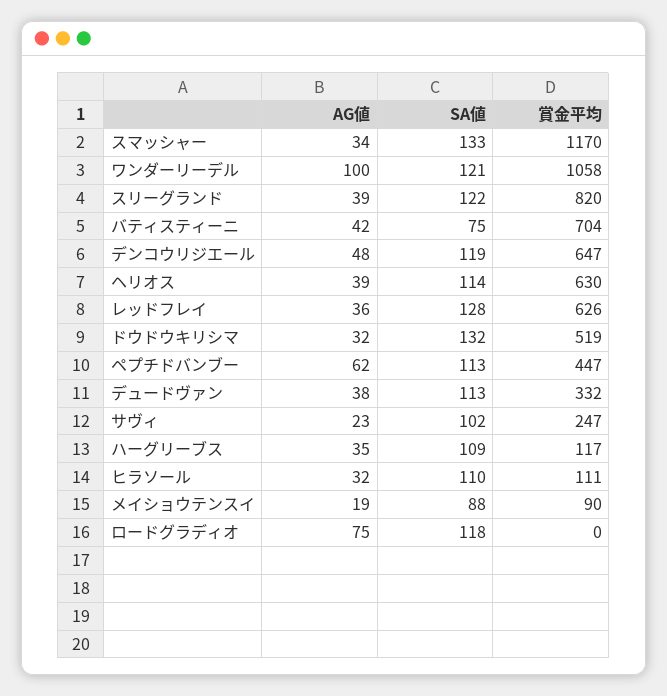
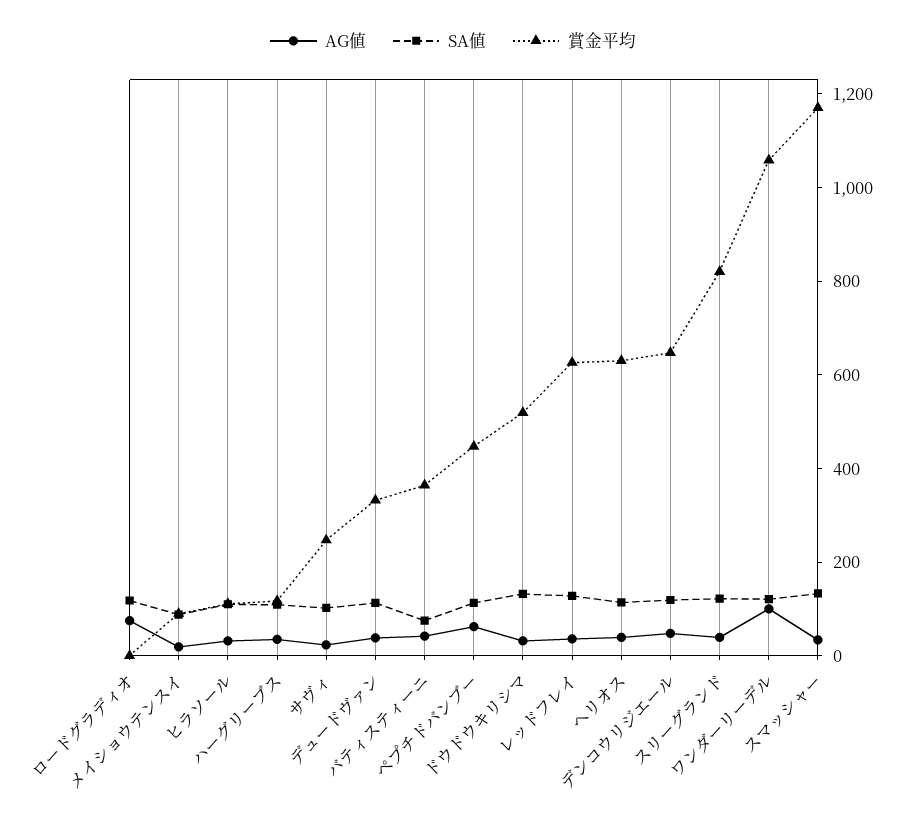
  {
    "AG値": {
      "スマッシャー": 34,
      "ワンダーリーデル": 100,
      "スリーグランド": 39,
      "バティスティーニ": 42,
      "デンコウリジエール": 48,
      "ヘリオス": 39,
      "レッドフレイ": 36,
      "ドウドウキリシマ": 32,
      "ペプチドバンブー": 62,
      "デュードヴァン": 38,
      "サヴィ": 23,
      "ハーグリーブス": 35,
      "ヒラソール": 32,
      "メイショウテンスイ": 19,
      "ロードグラディオ": 75
    },
    "SA値": {
      "スマッシャー": 133,
      "ワンダーリーデル": 121,
      "スリーグランド": 122,
      "バティスティーニ": 75,
      "デンコウリジエール": 119,
      "ヘリオス": 114,
      "レッドフレイ": 128,
      "ドウドウキリシマ": 132,
      "ペプチドバンブー": 113,
      "デュードヴァン": 113,
      "サヴィ": 102,
      "ハーグリーブス": 109,
      "ヒラソール": 110,
      "メイショウテンスイ": 88,
      "ロードグラディオ": 118
    },
    "賞金平均": {
      "スマッシャー": 1170,
      "ワンダーリーデル": 1058,
      "スリーグランド": 820,
-     "バティスティーニ": 704,
+     "バティスティーニ": 350,
      "デンコウリジエール": 647,
      "ヘリオス": 630,
      "レッドフレイ": 626,
      "ドウドウキリシマ": 519,
      "ペプチドバンブー": 447,
      "デュードヴァン": 332,
      "サヴィ": 247,
      "ハーグリーブス": 117,
      "ヒラソール": 111,
      "メイショウテンスイ": 90,
      "ロードグラディオ": 0
    }
  }

